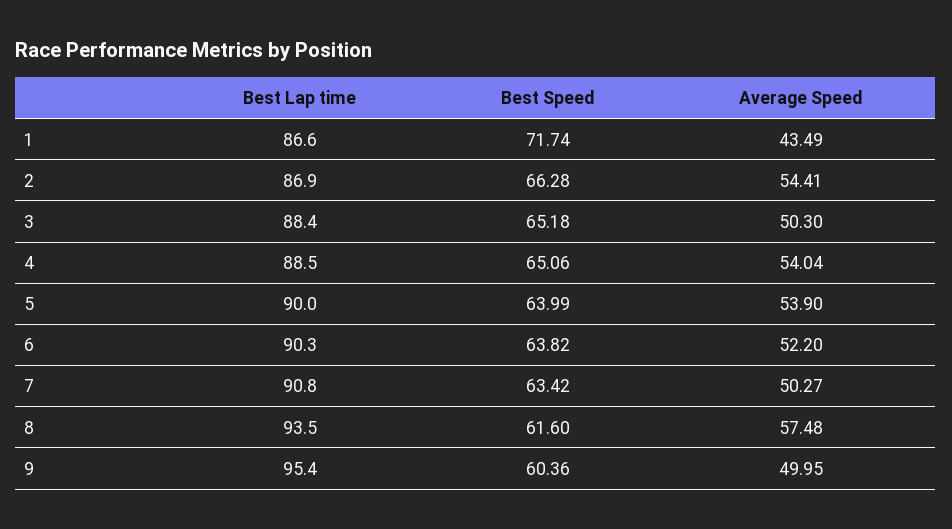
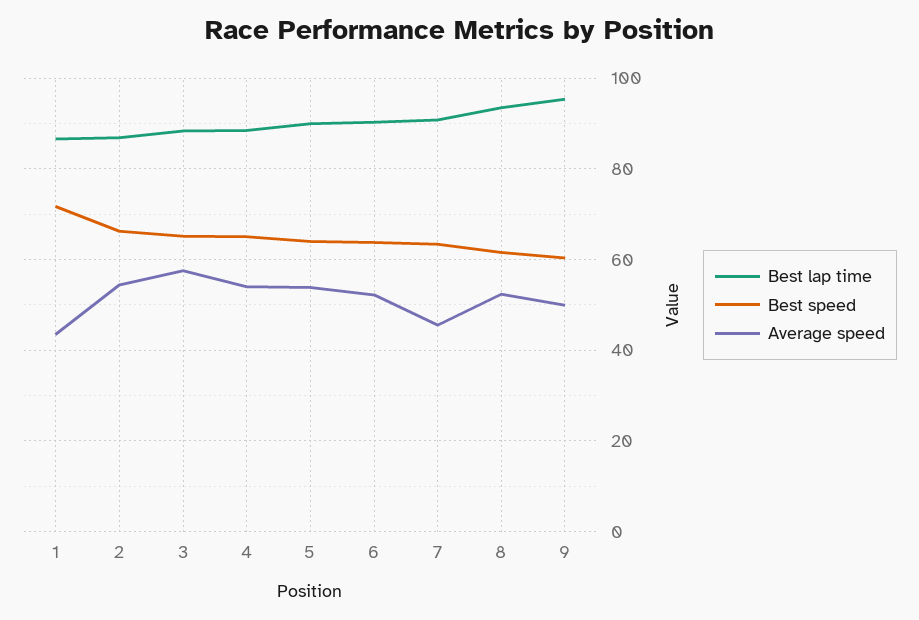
  {
    "Best Lap time": {
      "1": 86.6,
      "2": 86.9,
      "3": 88.4,
      "4": 88.5,
      "5": 90,
      "6": 90.3,
      "7": 90.8,
      "8": 93.5,
      "9": 95.4
    },
    "Best Speed": {
      "1": 71.74,
      "2": 66.28,
      "3": 65.18,
      "4": 65.06,
      "5": 63.99,
      "6": 63.82,
      "7": 63.42,
      "8": 61.6,
      "9": 60.36
    },
    "Average Speed": {
      "1": 43.49,
      "2": 54.41,
-     "3": 50.3,
+     "3": 58,
      "4": 54.04,
      "5": 53.9,
      "6": 52.2,
-     "7": 50.27,
+     "7": 46,
-     "8": 57.48,
+     "8": 52,
      "9": 49.95
    }
  }

